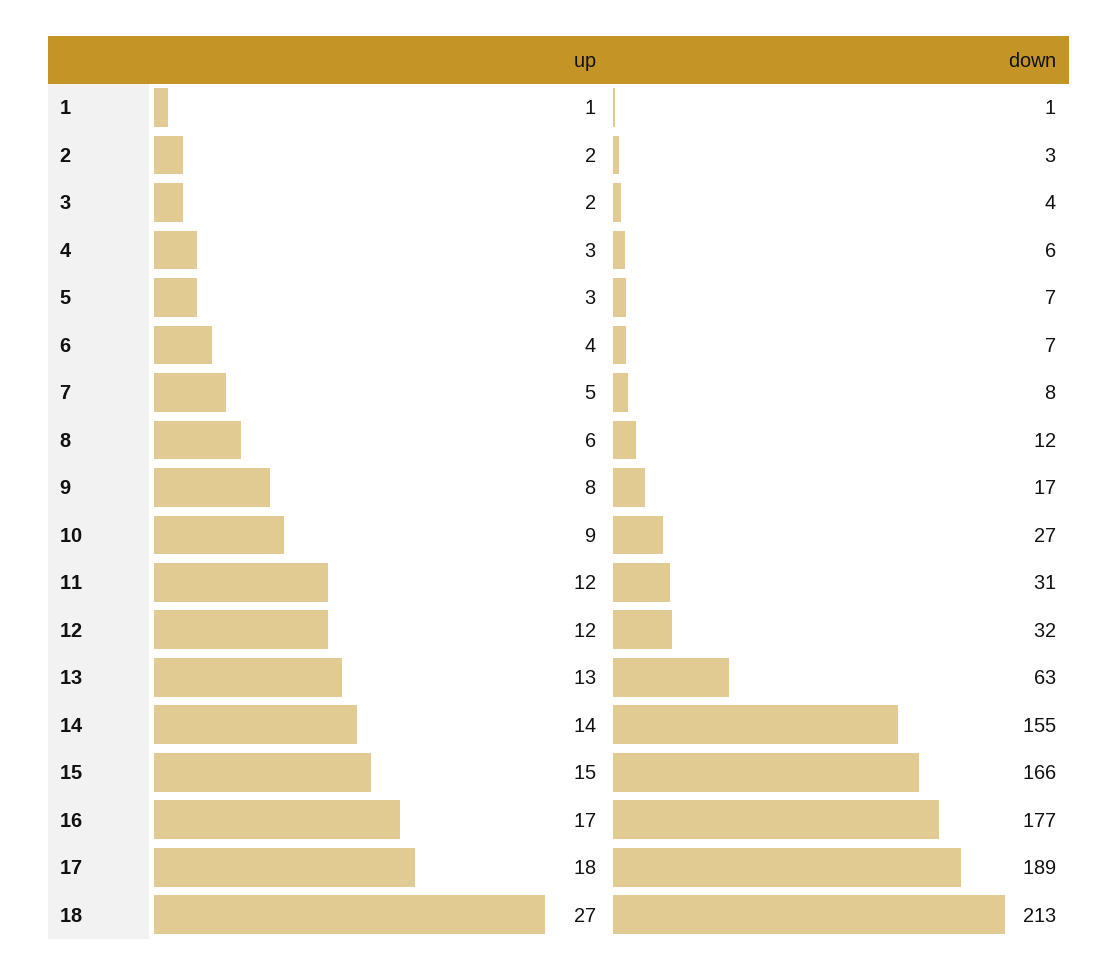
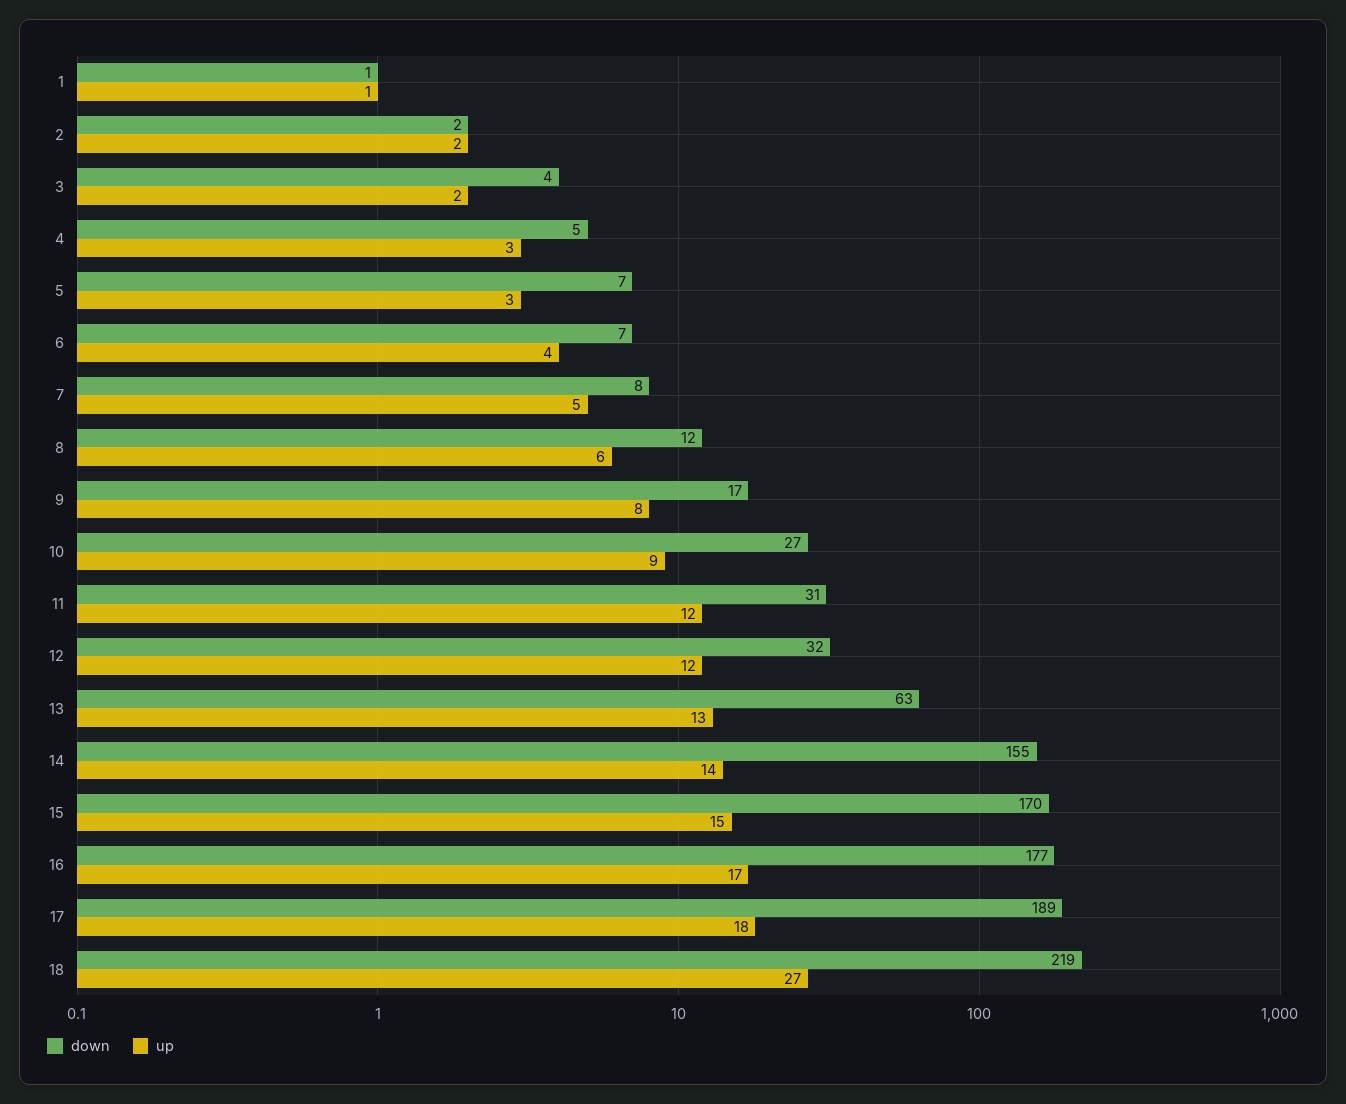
  {
    "up": {
      "1": 1,
      "2": 2,
      "3": 2,
      "4": 3,
      "5": 3,
      "6": 4,
      "7": 5,
      "8": 6,
      "9": 8,
      "10": 9,
      "11": 12,
      "12": 12,
      "13": 13,
      "14": 14,
      "15": 15,
      "16": 17,
      "17": 18,
      "18": 27
    },
    "down": {
      "1": 1,
-     "2": 3,
+     "2": 2,
      "3": 4,
-     "4": 6,
+     "4": 5,
      "5": 7,
      "6": 7,
      "7": 8,
      "8": 12,
      "9": 17,
      "10": 27,
      "11": 31,
      "12": 32,
      "13": 63,
      "14": 155,
-     "15": 166,
+     "15": 170,
      "16": 177,
      "17": 189,
-     "18": 213
+     "18": 219
    }
  }

